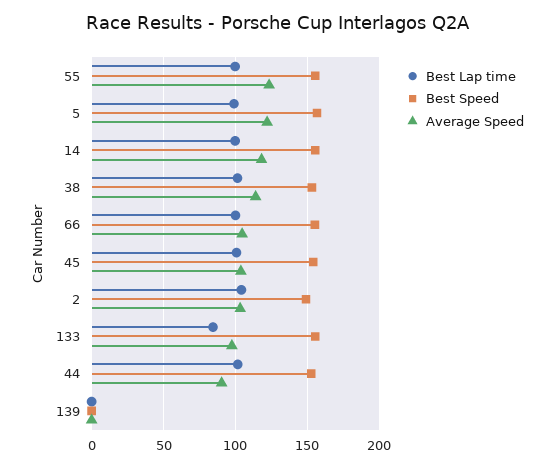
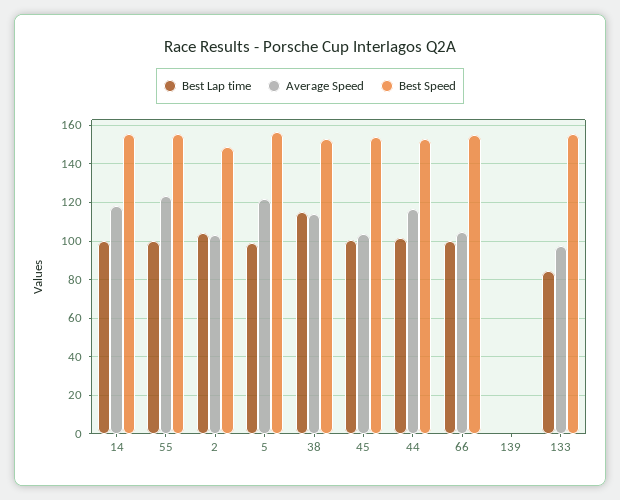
  {
    "Best Lap time": {
      "55": 100,
      "5": 100,
      "14": 100,
-     "38": 100,
+     "38": 115,
      "66": 100,
      "45": 100,
      "2": 105,
      "133": 85,
      "44": 100,
      "139": 0
    },
    "Best Speed": {
      "55": 155,
      "5": 155,
      "14": 155,
      "38": 155,
      "66": 155,
      "45": 155,
      "2": 150,
      "133": 155,
      "44": 155,
      "139": 0
    },
    "Average Speed": {
      "55": 125,
      "5": 120,
      "14": 120,
      "38": 115,
      "66": 105,
      "45": 105,
      "2": 105,
      "133": 100,
-     "44": 90,
+     "44": 115,
      "139": 0
    }
  }

